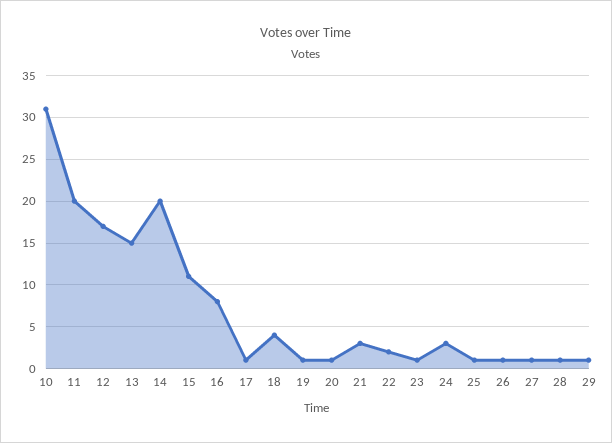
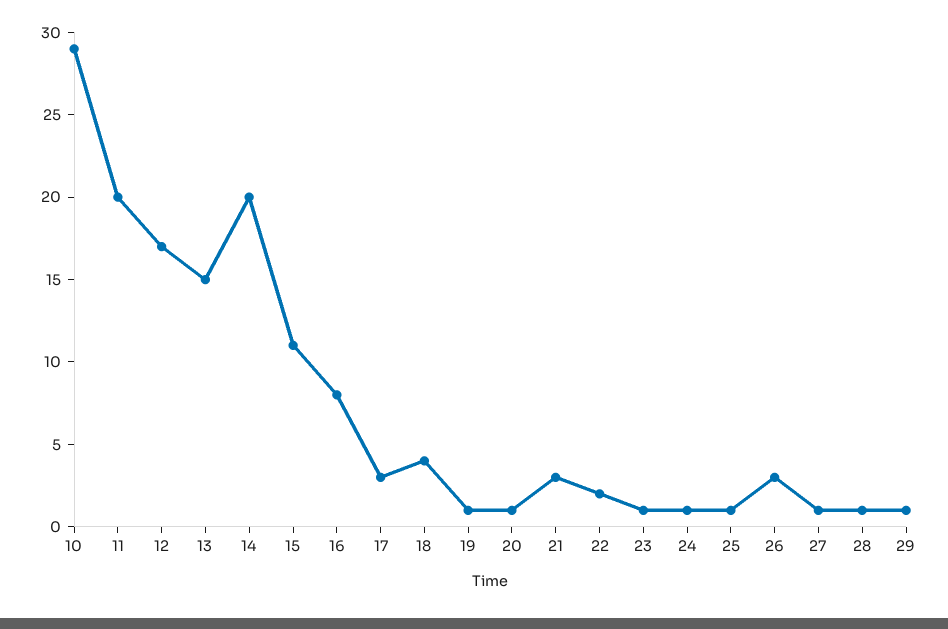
  {
-   "10": 31,
+   "10": 29,
    "11": 20,
    "12": 17,
    "13": 15,
    "14": 20,
    "15": 11,
    "16": 8,
-   "17": 1,
+   "17": 3,
    "18": 4,
    "19": 1,
    "20": 1,
    "21": 3,
    "22": 2,
    "23": 1,
-   "24": 3,
+   "24": 1,
    "25": 1,
-   "26": 1,
+   "26": 3,
    "27": 1,
    "28": 1,
    "29": 1
  }

